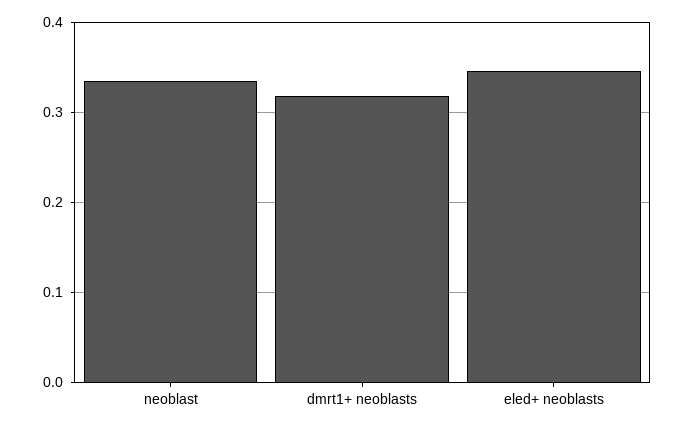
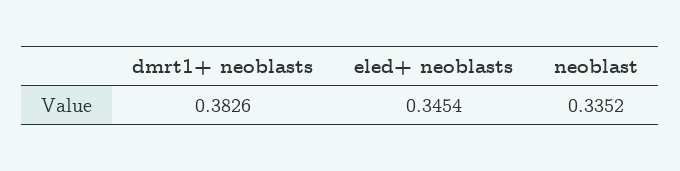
  {
    "neoblast": 0.3352,
-   "dmrt1+ neoblasts": 0.32,
+   "dmrt1+ neoblasts": 0.3826,
    "eled+ neoblasts": 0.3454
  }

